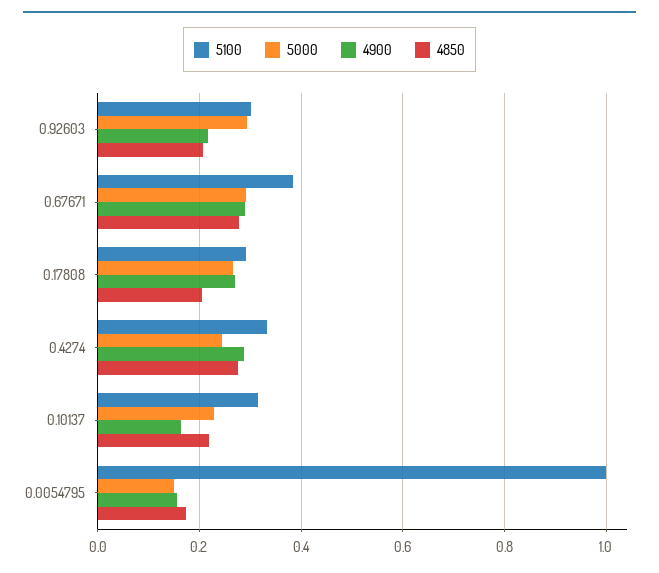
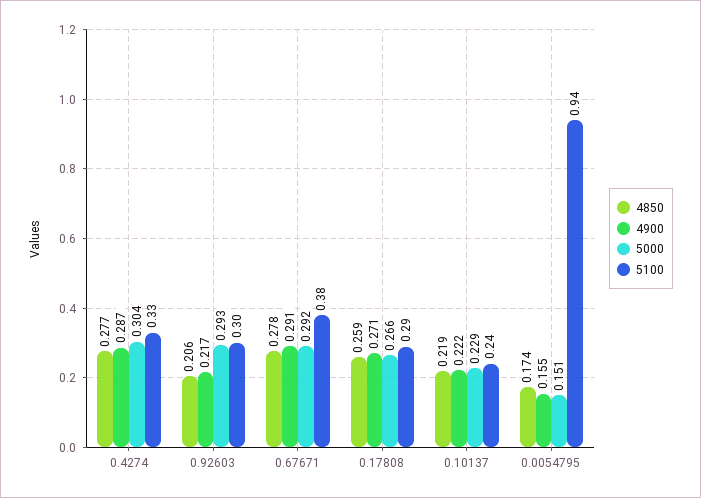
  {
    "5100": {
      "0.92603": 0.3,
      "0.67671": 0.38,
      "0.17808": 0.29,
      "0.4274": 0.33,
-     "0.10137": 0.32,
+     "0.10137": 0.24,
-     "0.0054795": 1
+     "0.0054795": 0.94
    },
    "5000": {
      "0.92603": 0.293,
      "0.67671": 0.292,
      "0.17808": 0.266,
-     "0.4274": 0.24,
+     "0.4274": 0.304,
      "0.10137": 0.229,
      "0.0054795": 0.151
    },
    "4900": {
      "0.92603": 0.217,
      "0.67671": 0.291,
      "0.17808": 0.271,
      "0.4274": 0.287,
-     "0.10137": 0.16,
+     "0.10137": 0.222,
      "0.0054795": 0.155
    },
    "4850": {
      "0.92603": 0.206,
      "0.67671": 0.278,
-     "0.17808": 0.2,
+     "0.17808": 0.259,
      "0.4274": 0.277,
      "0.10137": 0.219,
      "0.0054795": 0.174
    }
  }

